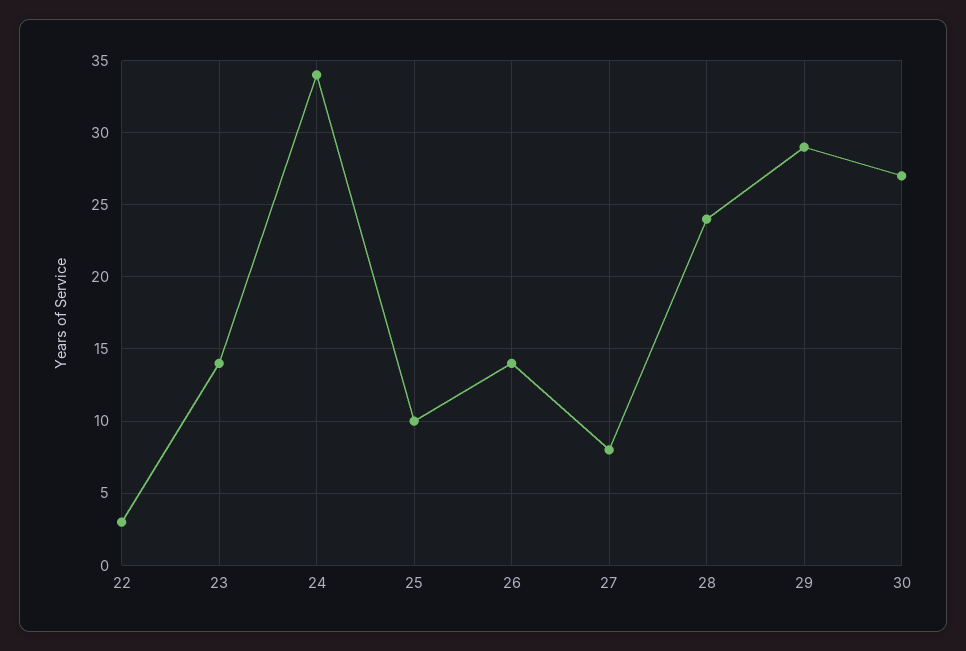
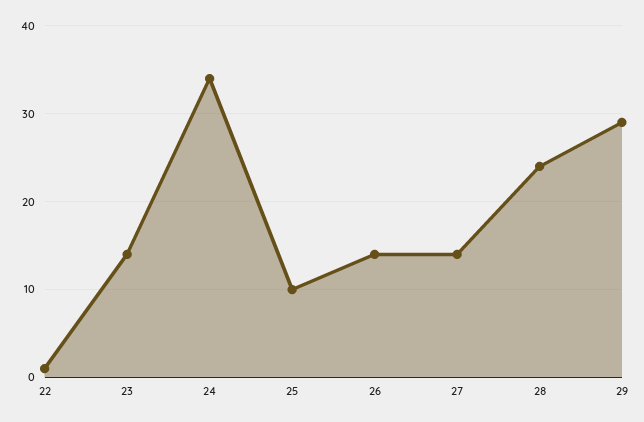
  {
-   "22": 3,
+   "22": 1,
    "23": 14,
    "24": 34,
    "25": 10,
    "26": 14,
-   "27": 8,
+   "27": 14,
    "28": 24,
-   "29": 29,
+   "29": 29
-   "30": 27
  }

